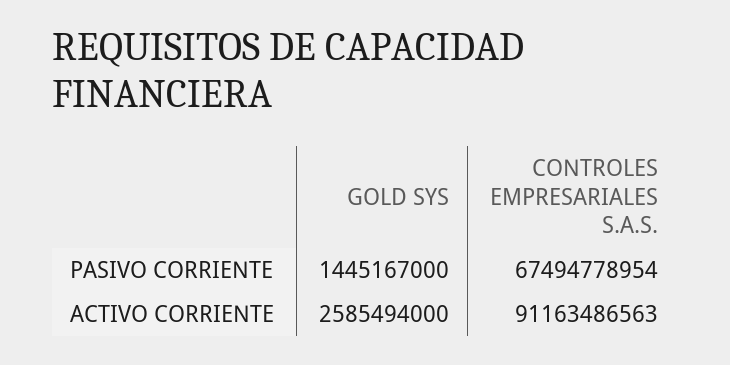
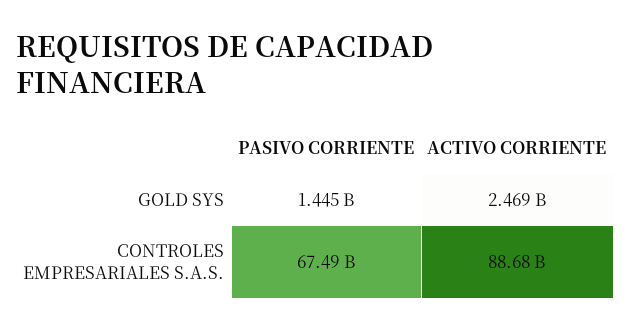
  {
    "GOLD SYS": {
      "PASIVO CORRIENTE": 1445167000,
-     "ACTIVO CORRIENTE": 2585494000
+     "ACTIVO CORRIENTE": 2469000000
    },
    "CONTROLES EMPRESARIALES S.A.S.": {
      "PASIVO CORRIENTE": 67494778954,
-     "ACTIVO CORRIENTE": 91163486563
+     "ACTIVO CORRIENTE": 88680000000
    }
  }

